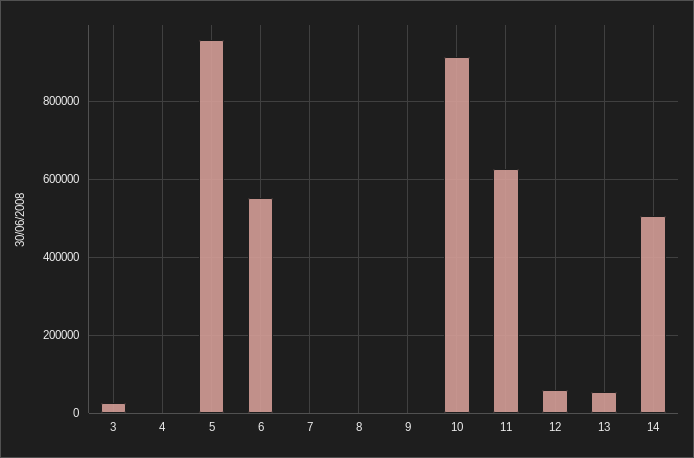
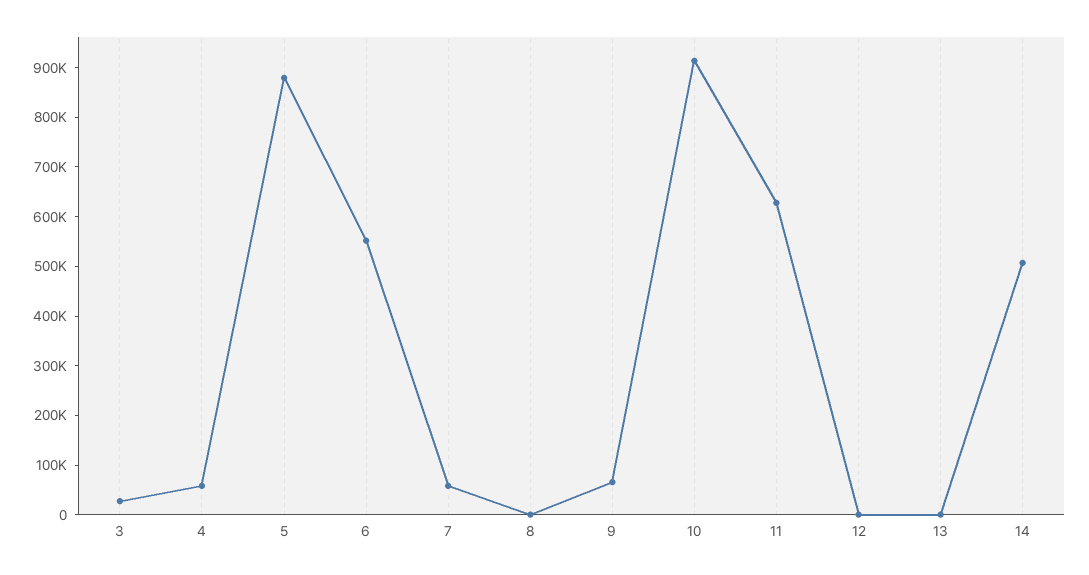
  {
    "3": 20000,
-   "4": 0,
+   "4": 60000,
-   "5": 960000,
+   "5": 880000,
    "6": 560000,
-   "7": 0,
+   "7": 60000,
    "8": 0,
-   "9": 0,
+   "9": 60000,
    "10": 920000,
    "11": 620000,
-   "12": 60000,
+   "12": 0,
-   "13": 60000,
+   "13": 0,
    "14": 500000
  }

